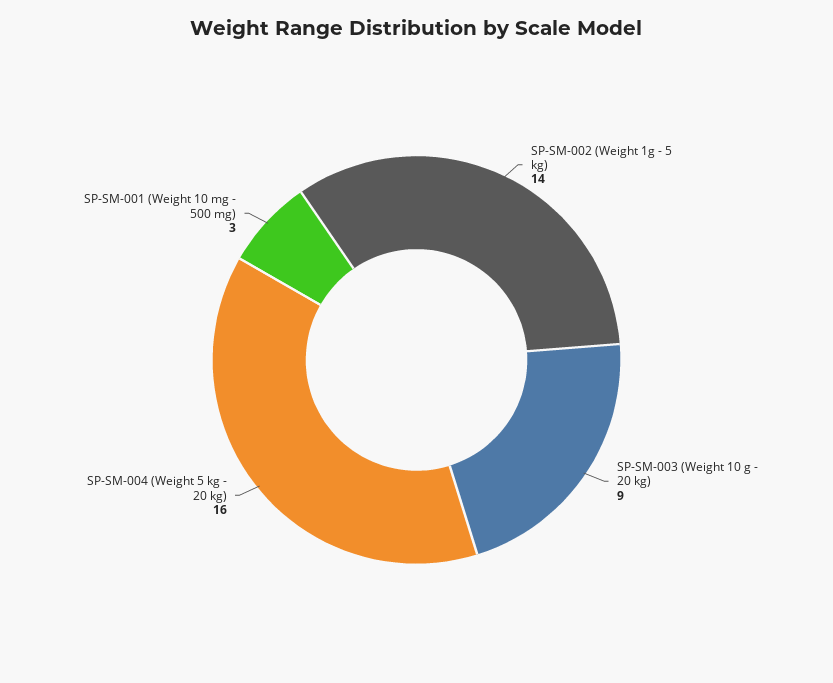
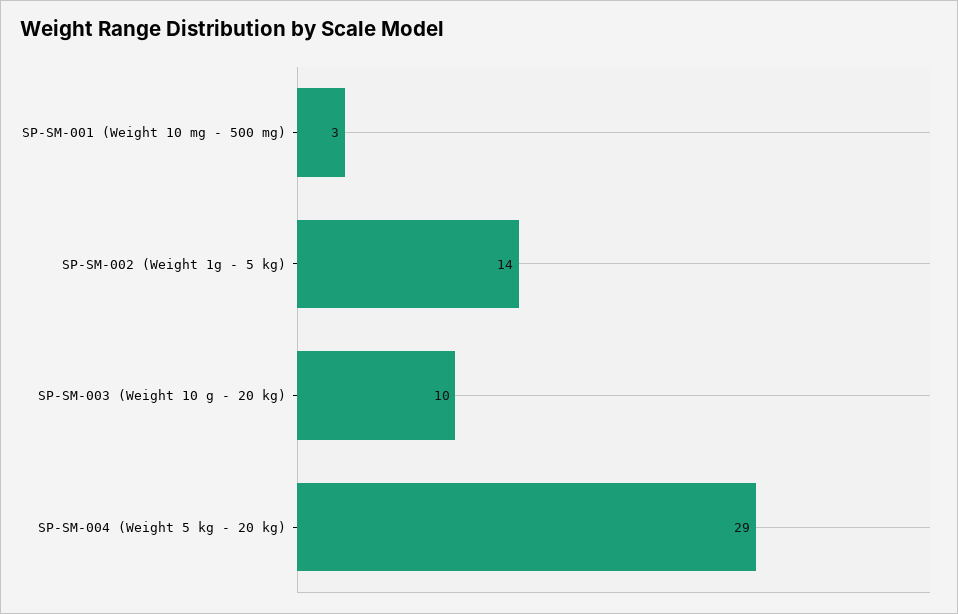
  {
    "SP-SM-002 (Weight 1g - 5 kg)": 14,
-   "SP-SM-003 (Weight 10 g - 20 kg)": 9,
+   "SP-SM-003 (Weight 10 g - 20 kg)": 10,
-   "SP-SM-004 (Weight 5 kg - 20 kg)": 16,
+   "SP-SM-004 (Weight 5 kg - 20 kg)": 29,
    "SP-SM-001 (Weight 10 mg - 500 mg)": 3
  }

